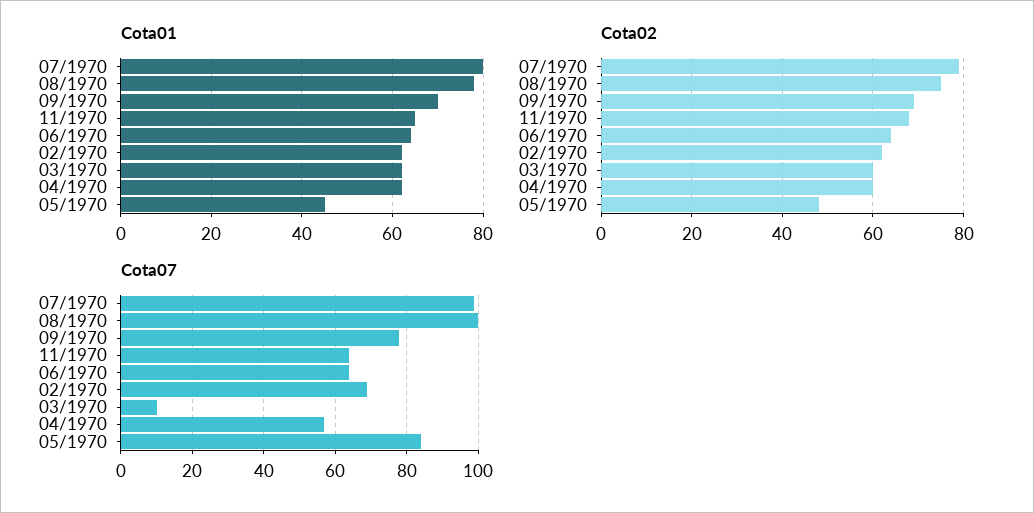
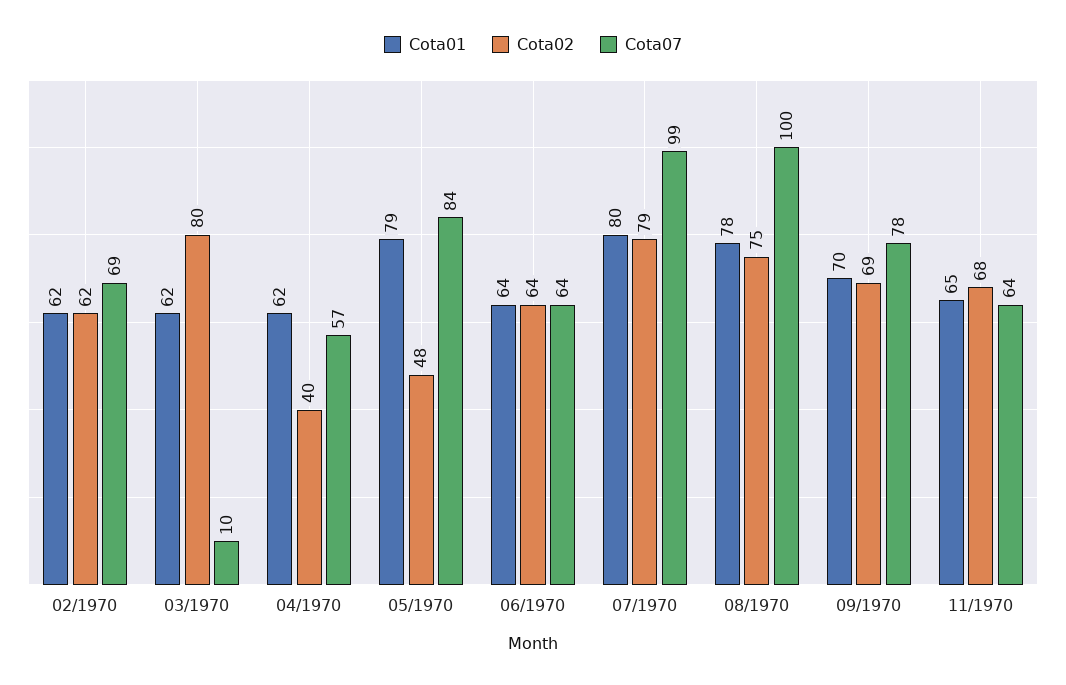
  {
    "Cota01": {
      "07/1970": 80,
      "08/1970": 78,
      "09/1970": 70,
      "11/1970": 65,
      "06/1970": 64,
      "02/1970": 62,
      "03/1970": 62,
      "04/1970": 62,
-     "05/1970": 45
+     "05/1970": 79
    },
    "Cota02": {
      "07/1970": 79,
      "08/1970": 75,
      "09/1970": 69,
      "11/1970": 68,
      "06/1970": 64,
      "02/1970": 62,
-     "03/1970": 60,
+     "03/1970": 80,
-     "04/1970": 60,
+     "04/1970": 40,
      "05/1970": 48
    },
    "Cota07": {
      "07/1970": 99,
      "08/1970": 100,
      "09/1970": 78,
      "11/1970": 64,
      "06/1970": 64,
      "02/1970": 69,
      "03/1970": 10,
      "04/1970": 57,
      "05/1970": 84
    }
  }

